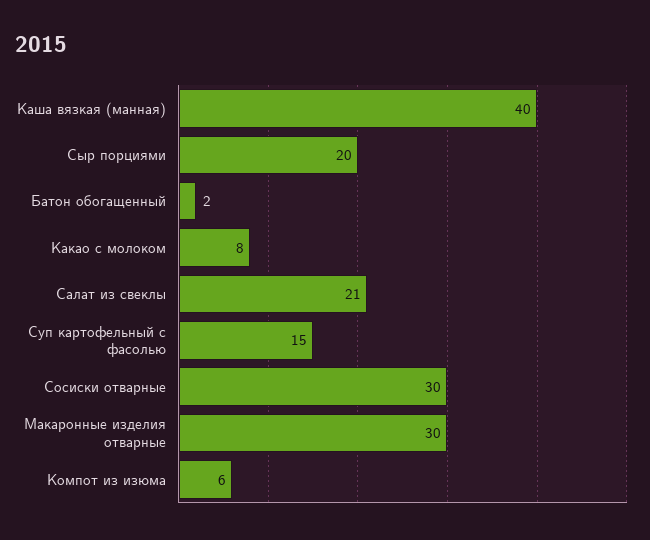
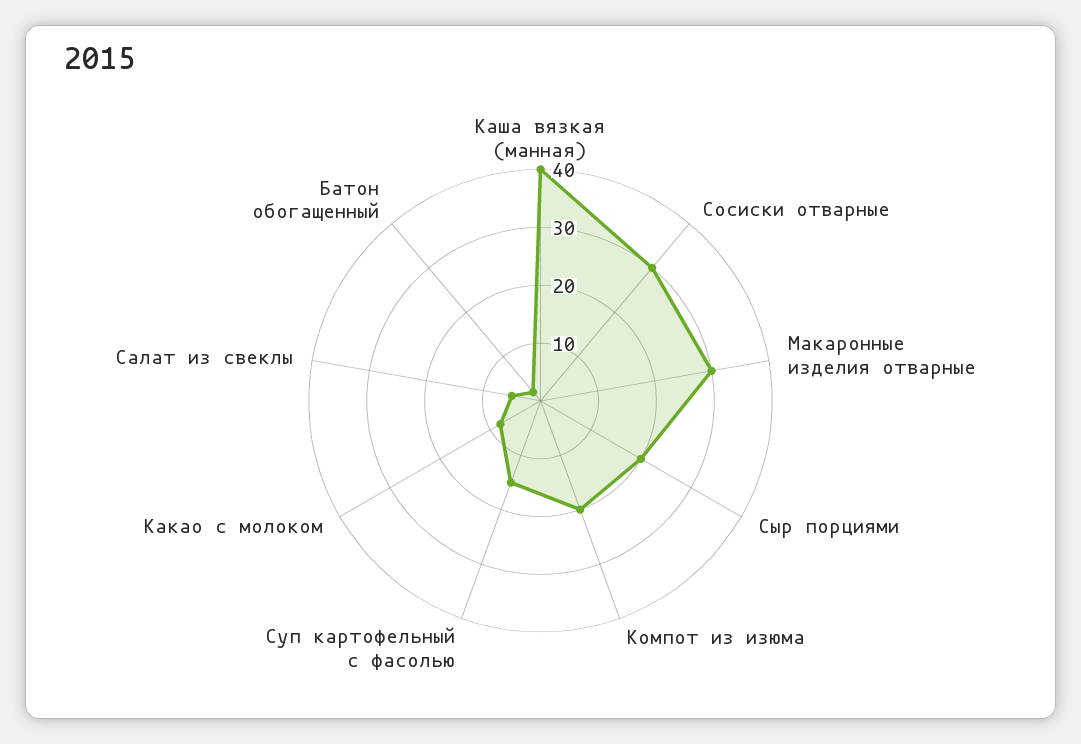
  {
    "Каша вязкая (манная)": 40,
    "Сыр порциями": 20,
    "Батон обогащенный": 2,
    "Какао с молоком": 8,
-   "Салат из свеклы": 21,
+   "Салат из свеклы": 5,
    "Суп картофельный с фасолью": 15,
    "Сосиски отварные": 30,
    "Макаронные изделия отварные": 30,
-   "Компот из изюма": 6
+   "Компот из изюма": 20
  }

